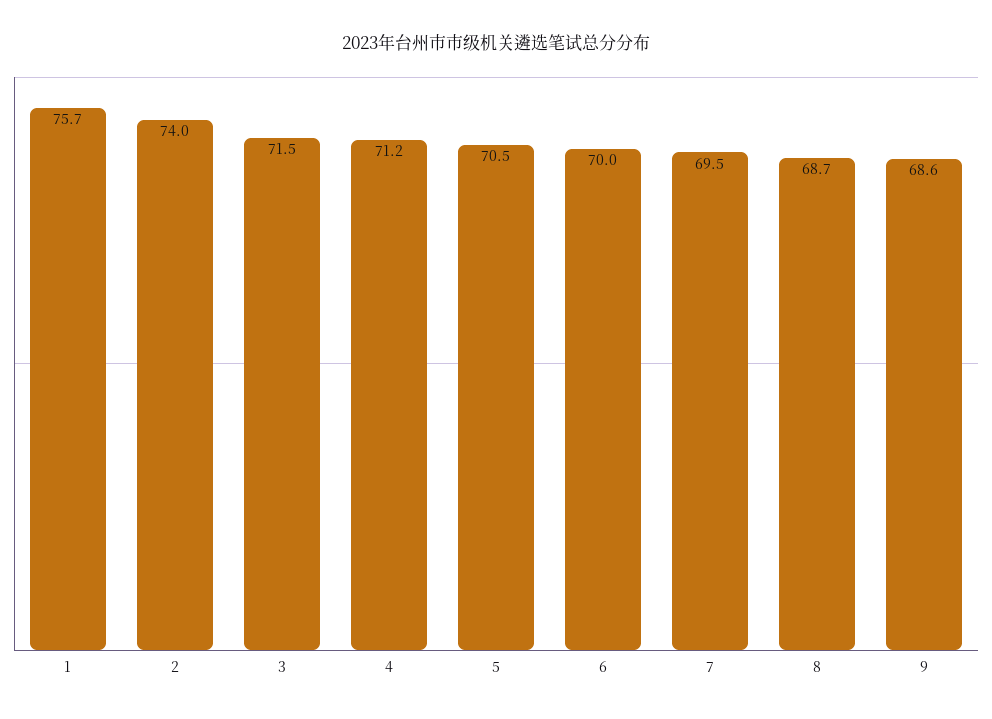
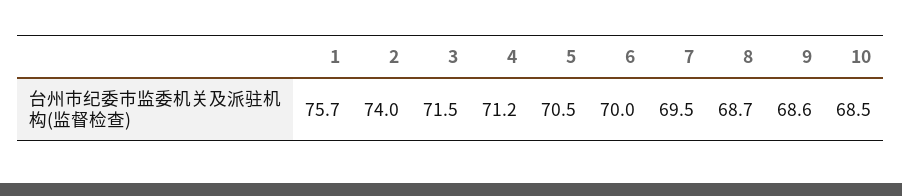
  {
    "1": 75.7,
    "2": 74,
    "3": 71.5,
    "4": 71.2,
    "5": 70.5,
    "6": 70,
    "7": 69.5,
    "8": 68.7,
-   "9": 68.6
+   "9": 68.6,
+   "10": 68.5
  }

